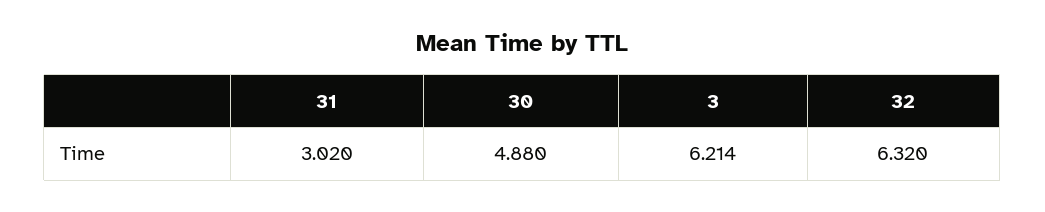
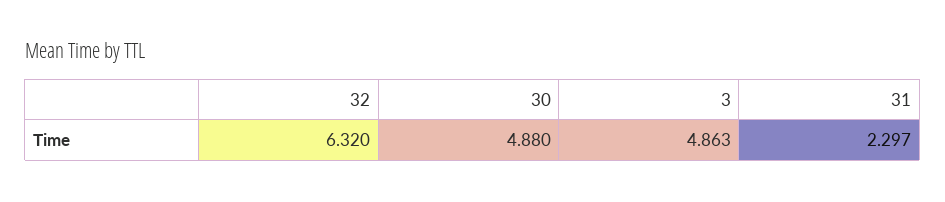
  {
-   "31": 3.02,
+   "31": 2.297,
    "30": 4.88,
-   "3": 6.214,
+   "3": 4.863,
    "32": 6.32
  }

